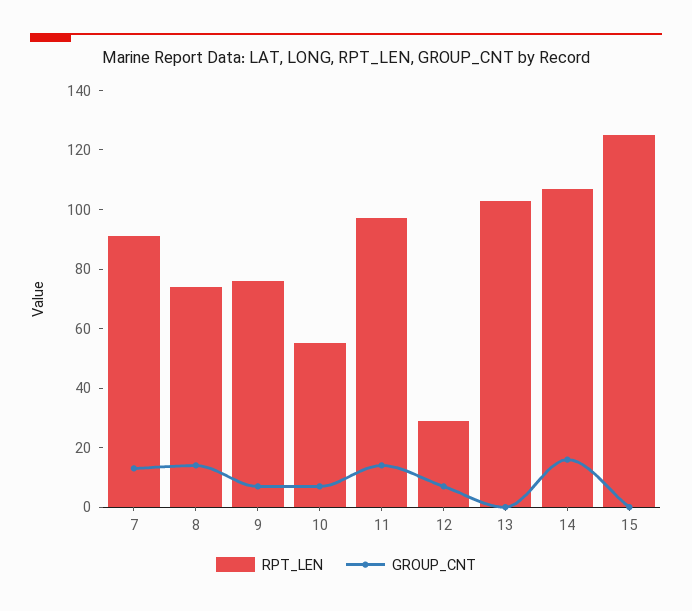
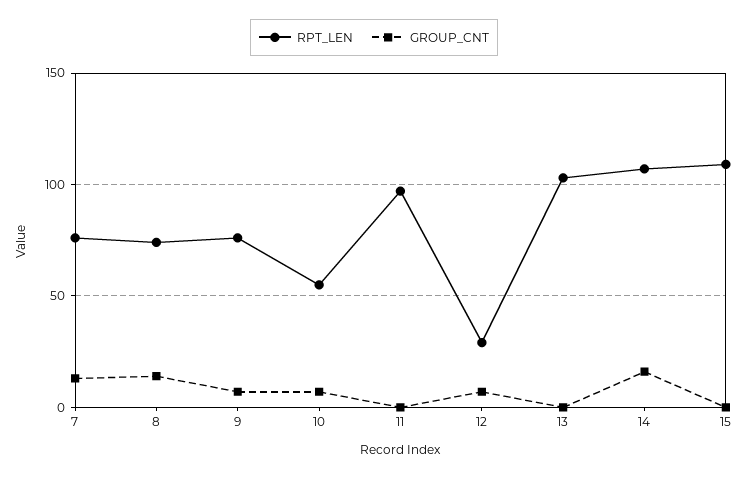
  {
    "RPT_LEN": {
-     "7": 90,
+     "7": 75,
      "8": 75,
      "9": 75,
      "10": 55,
      "11": 95,
      "12": 30,
      "13": 105,
      "14": 105,
-     "15": 125
+     "15": 110
    },
    "GROUP_CNT": {
      "7": 15,
      "8": 15,
      "9": 5,
      "10": 5,
-     "11": 15,
+     "11": 0,
      "12": 5,
      "13": 0,
      "14": 15,
      "15": 0
    }
  }

